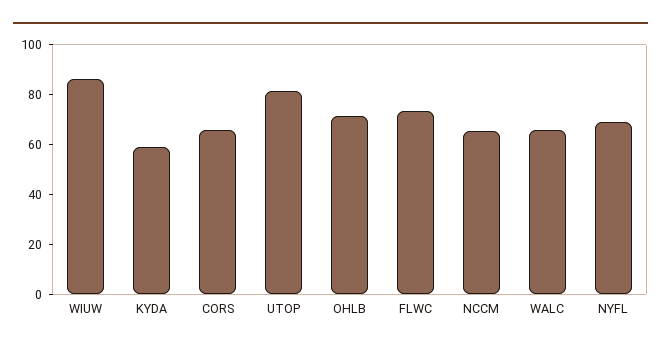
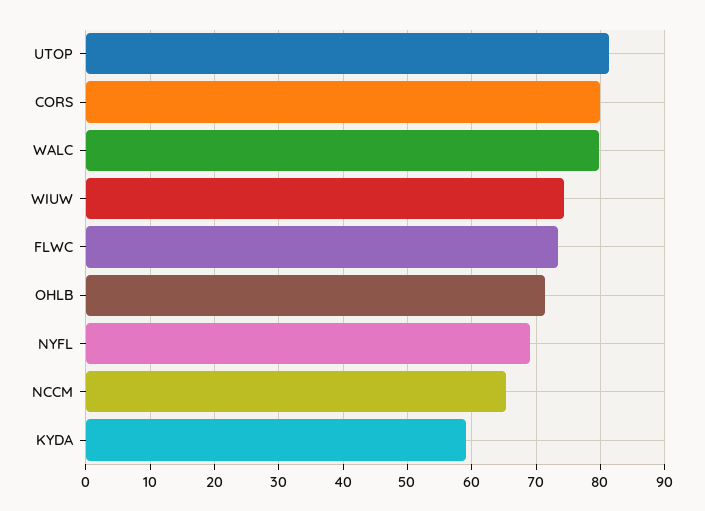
  {
-   "WIUW": 85,
+   "WIUW": 74,
    "KYDA": 59,
-   "CORS": 65,
+   "CORS": 80,
    "UTOP": 81,
    "OHLB": 71,
    "FLWC": 73,
    "NCCM": 65,
-   "WALC": 65,
+   "WALC": 80,
    "NYFL": 69
  }

